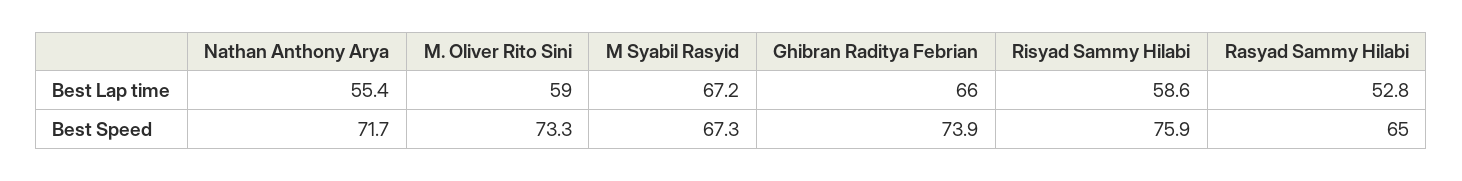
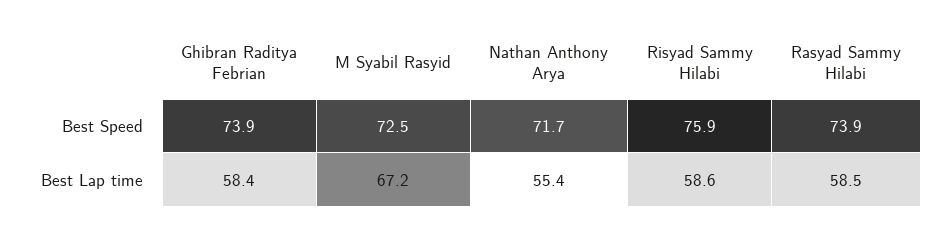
  {
    "Nathan Anthony Arya": {
      "Best Lap time": 55.4,
      "Best Speed": 71.7
    },
-   "M. Oliver Rito Sini": {
-     "Best Lap time": 59,
-     "Best Speed": 73.3
-   },
    "M Syabil Rasyid": {
      "Best Lap time": 67.2,
-     "Best Speed": 67.3
+     "Best Speed": 72.5
    },
    "Ghibran Raditya Febrian": {
-     "Best Lap time": 66,
+     "Best Lap time": 58.4,
      "Best Speed": 73.9
    },
    "Risyad Sammy Hilabi": {
      "Best Lap time": 58.6,
      "Best Speed": 75.9
    },
    "Rasyad Sammy Hilabi": {
-     "Best Lap time": 52.8,
+     "Best Lap time": 58.5,
-     "Best Speed": 65
+     "Best Speed": 73.9
    }
  }

